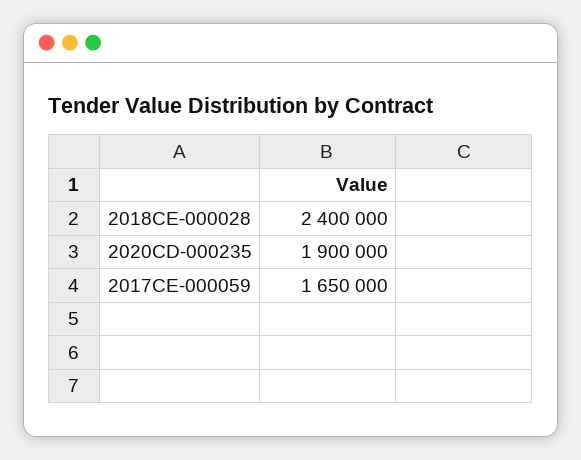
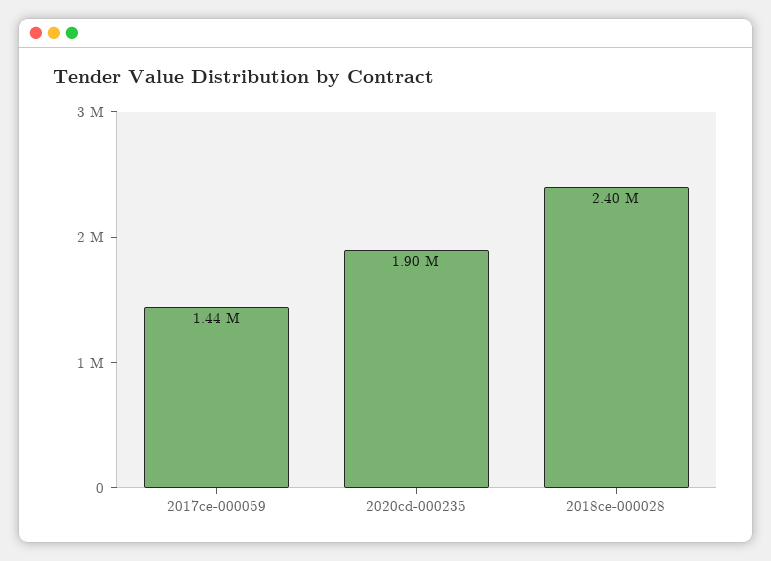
  {
    "2018CE-000028": 2400000,
    "2020CD-000235": 1900000,
-   "2017CE-000059": 1650000
+   "2017CE-000059": 1440000
  }

